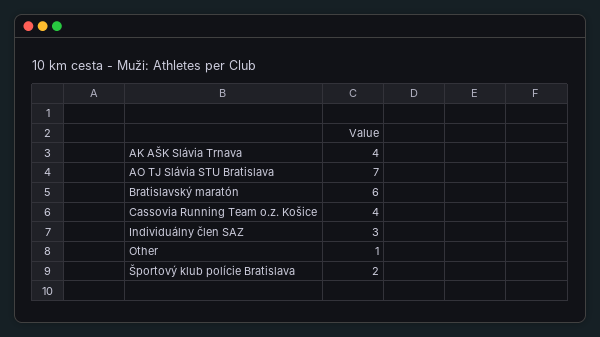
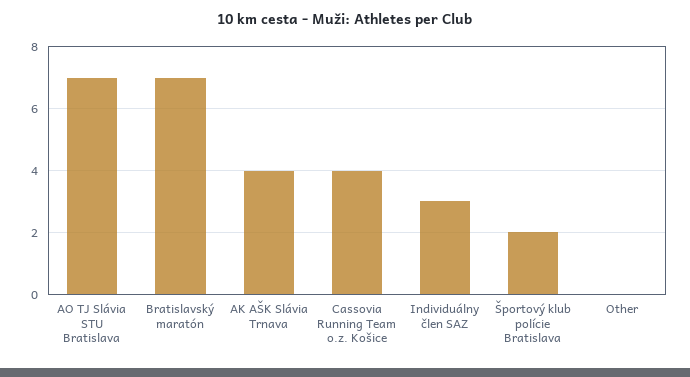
  {
    "AK AŠK Slávia Trnava": 4,
    "AO TJ Slávia STU Bratislava": 7,
-   "Bratislavský maratón": 6,
+   "Bratislavský maratón": 7,
    "Cassovia Running Team o.z. Košice": 4,
    "Individuálny člen SAZ": 3,
-   "Other": 1,
+   "Other": 0,
    "Športový klub polície Bratislava": 2
  }

